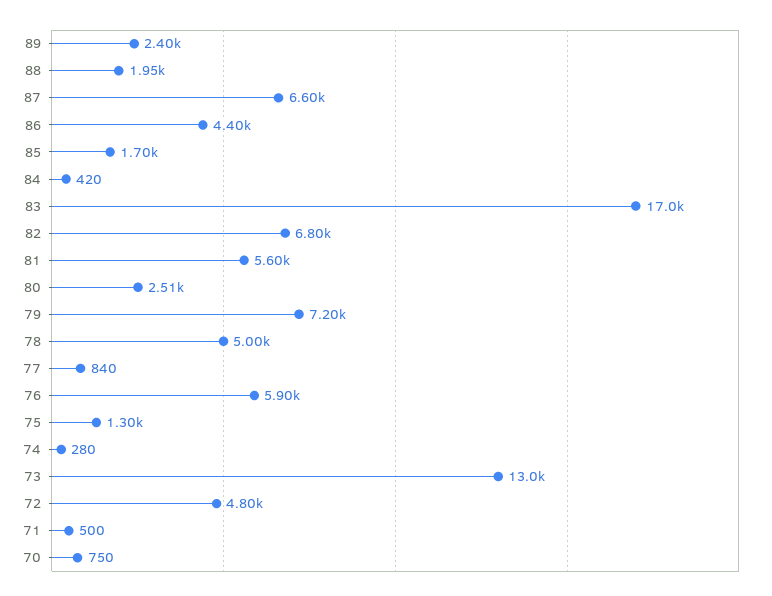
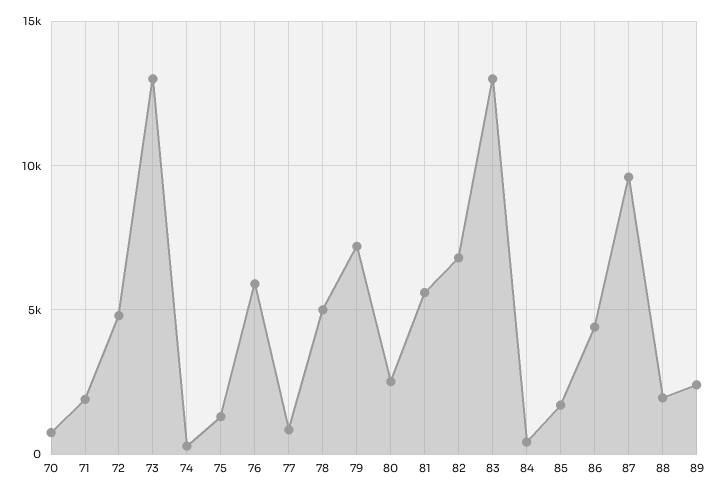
  {
    "89": 2400,
    "88": 1950,
-   "87": 6600,
+   "87": 9500,
    "86": 4400,
    "85": 1700,
    "84": 420,
-   "83": 17000,
+   "83": 13000,
    "82": 6800,
    "81": 5600,
    "80": 2510,
    "79": 7200,
    "78": 5000,
    "77": 840,
    "76": 5900,
    "75": 1300,
    "74": 280,
    "73": 13000,
    "72": 4800,
-   "71": 500,
+   "71": 2000,
    "70": 750
  }

